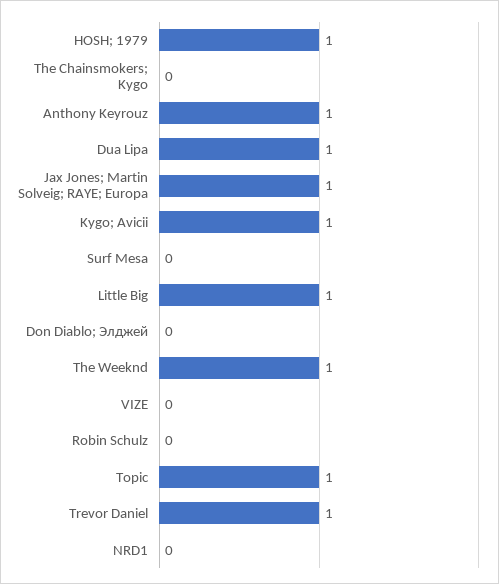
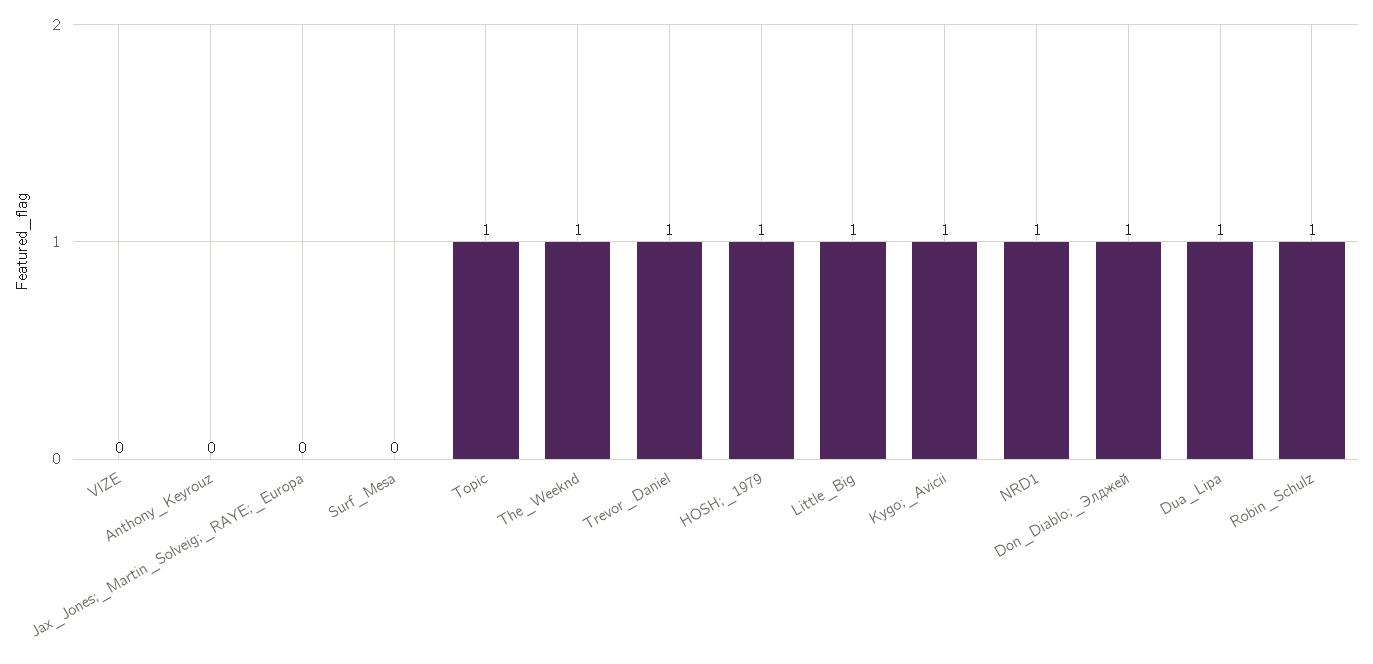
  {
    "HOSH; 1979": 1,
-   "The Chainsmokers; Kygo": 0,
-   "Anthony Keyrouz": 1,
+   "Anthony Keyrouz": 0,
    "Dua Lipa": 1,
-   "Jax Jones; Martin Solveig; RAYE; Europa": 1,
+   "Jax Jones; Martin Solveig; RAYE; Europa": 0,
    "Kygo; Avicii": 1,
    "Surf Mesa": 0,
    "Little Big": 1,
-   "Don Diablo; Элджей": 0,
+   "Don Diablo; Элджей": 1,
    "The Weeknd": 1,
    "VIZE": 0,
-   "Robin Schulz": 0,
+   "Robin Schulz": 1,
    "Topic": 1,
    "Trevor Daniel": 1,
-   "NRD1": 0
+   "NRD1": 1
  }

